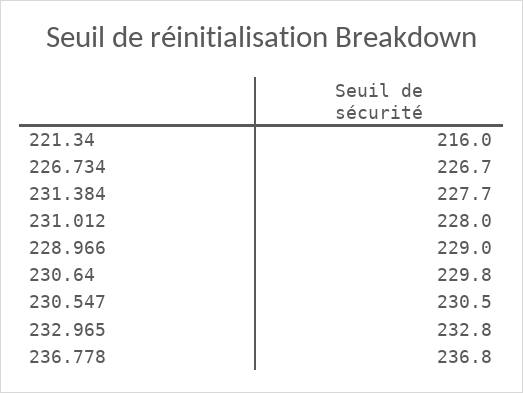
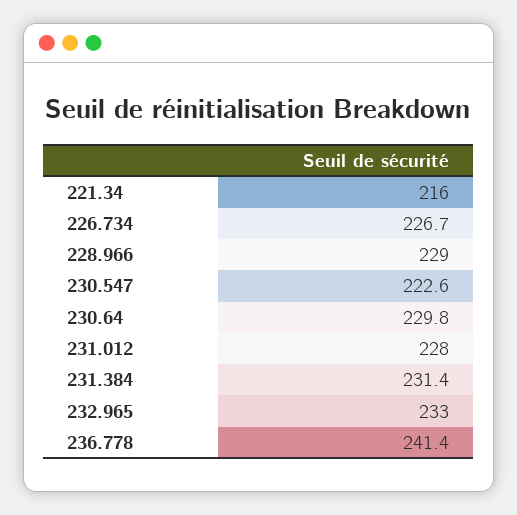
  {
    "221.34": 216,
    "226.734": 226.7,
-   "231.384": 227.7,
+   "231.384": 231.4,
    "231.012": 228,
    "228.966": 229,
    "230.64": 229.8,
-   "230.547": 230.5,
+   "230.547": 222.6,
-   "232.965": 232.8,
+   "232.965": 233,
-   "236.778": 236.8
+   "236.778": 241.4
  }

